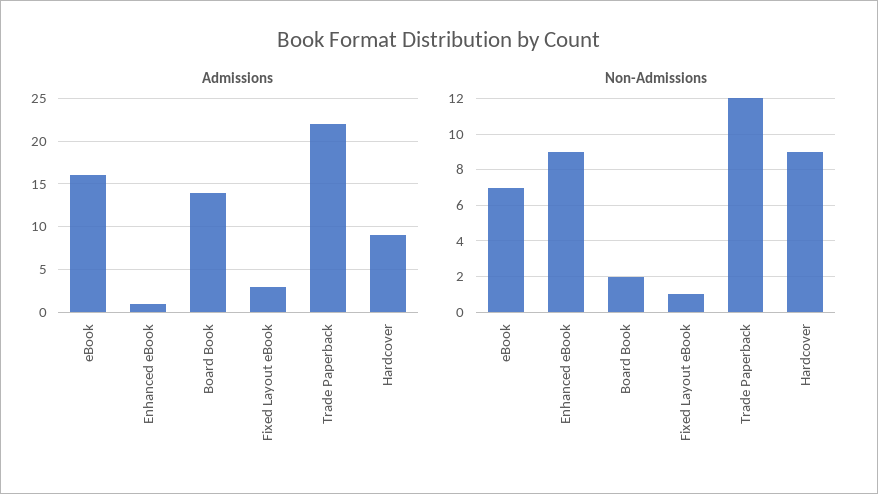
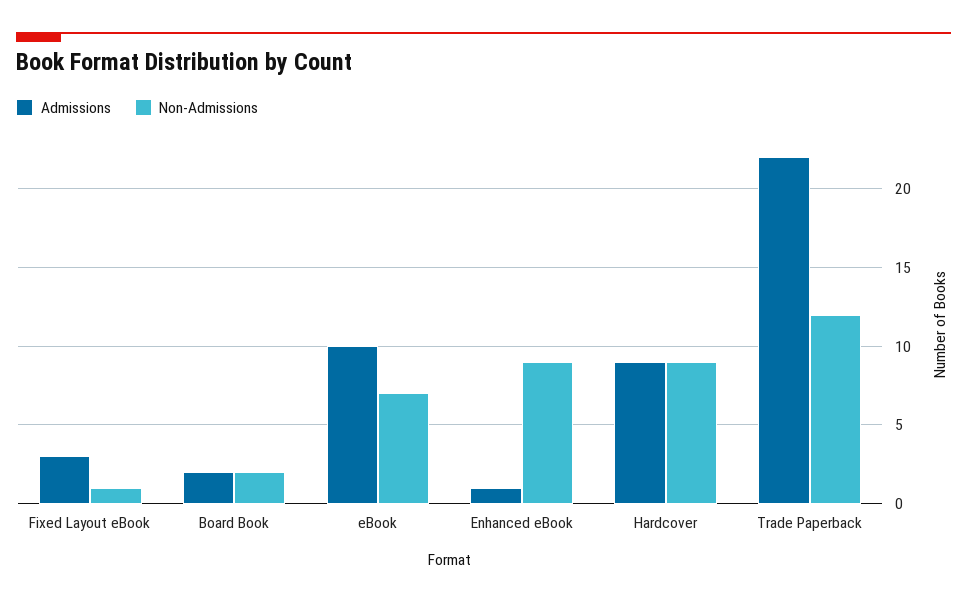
  {
    "Admissions": {
-     "eBook": 16,
+     "eBook": 10,
      "Enhanced eBook": 1,
-     "Board Book": 14,
+     "Board Book": 2,
      "Fixed Layout eBook": 3,
      "Trade Paperback": 22,
      "Hardcover": 9
    },
    "Non-Admissions": {
      "eBook": 7,
      "Enhanced eBook": 9,
      "Board Book": 2,
      "Fixed Layout eBook": 1,
      "Trade Paperback": 12,
      "Hardcover": 9
    }
  }

